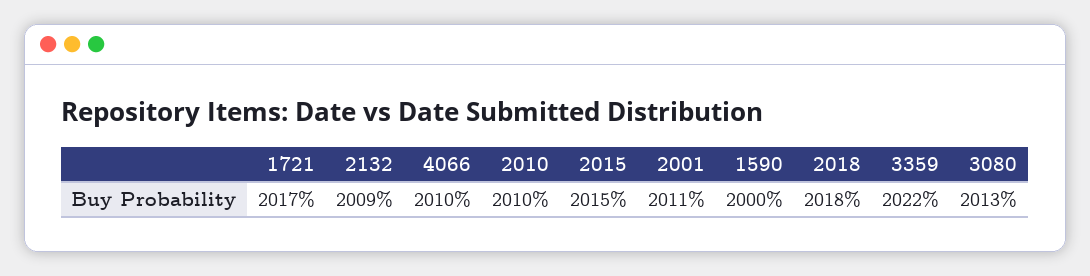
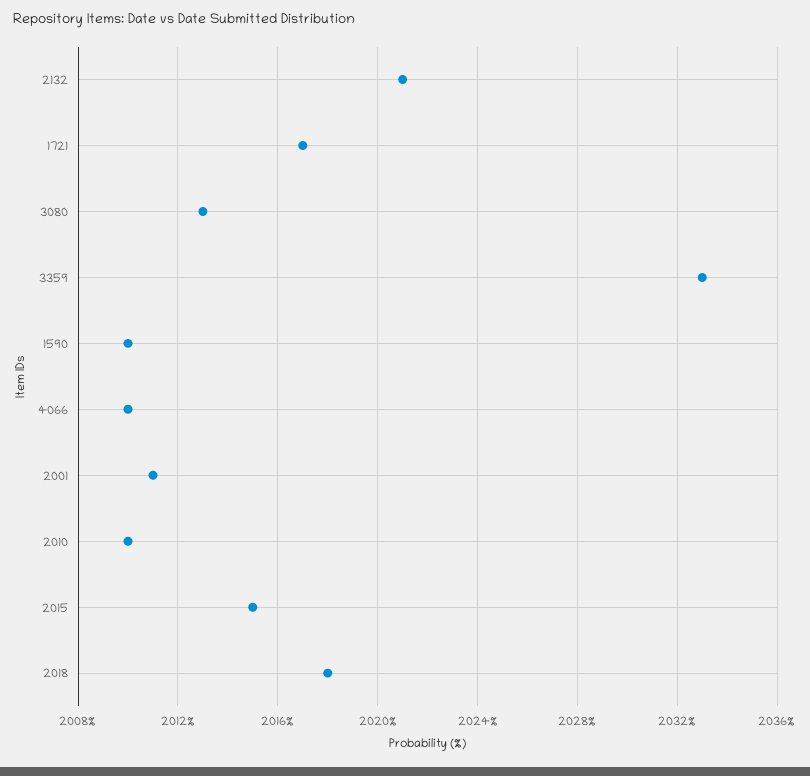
  {
    "1721": 2017,
-   "2132": 2009,
+   "2132": 2021,
    "4066": 2010,
    "2010": 2010,
    "2015": 2015,
    "2001": 2011,
-   "1590": 2000,
+   "1590": 2010,
    "2018": 2018,
-   "3359": 2022,
+   "3359": 2033,
    "3080": 2013
  }

